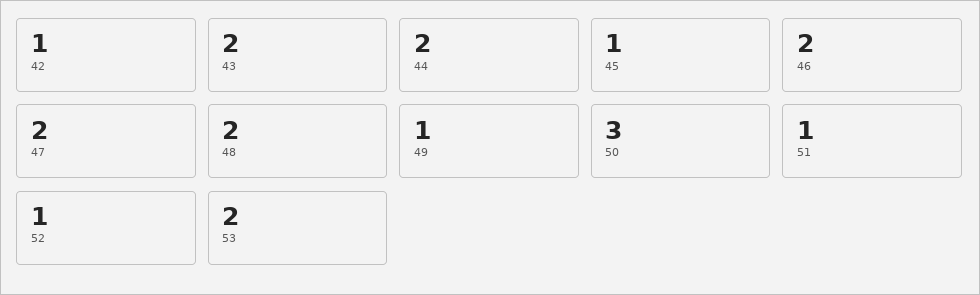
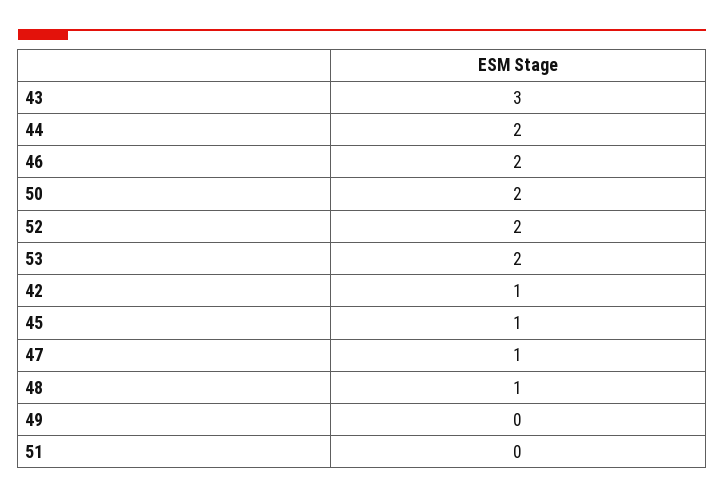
  {
    "42": 1,
-   "43": 2,
+   "43": 3,
    "44": 2,
    "45": 1,
    "46": 2,
-   "47": 2,
+   "47": 1,
-   "48": 2,
+   "48": 1,
-   "49": 1,
+   "49": 0,
-   "50": 3,
+   "50": 2,
-   "51": 1,
+   "51": 0,
-   "52": 1,
+   "52": 2,
    "53": 2
  }

